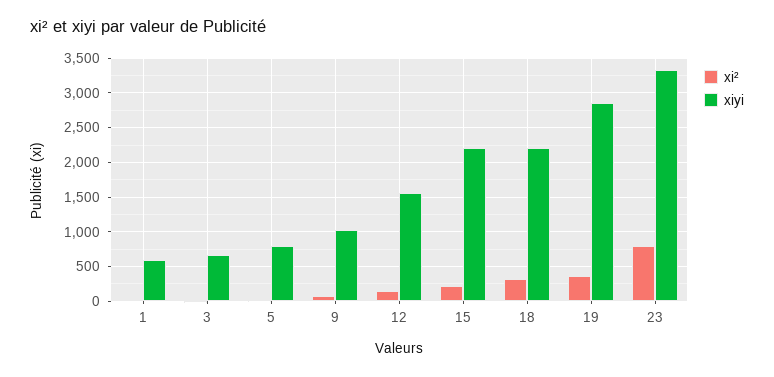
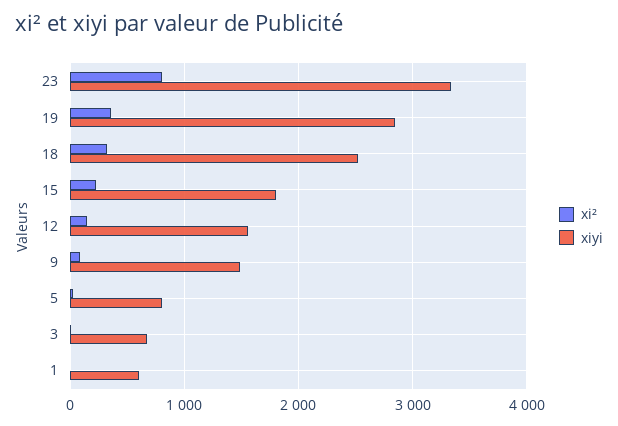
  {
    "xi²": {
      "1": 0,
      "3": 0,
      "5": 0,
      "9": 100,
      "12": 100,
      "15": 200,
      "18": 300,
      "19": 400,
      "23": 800
    },
    "xiyi": {
      "1": 600,
      "3": 700,
      "5": 800,
-     "9": 1000,
+     "9": 1500,
      "12": 1600,
-     "15": 2200,
+     "15": 1800,
-     "18": 2200,
+     "18": 2500,
      "19": 2900,
      "23": 3300
    }
  }

